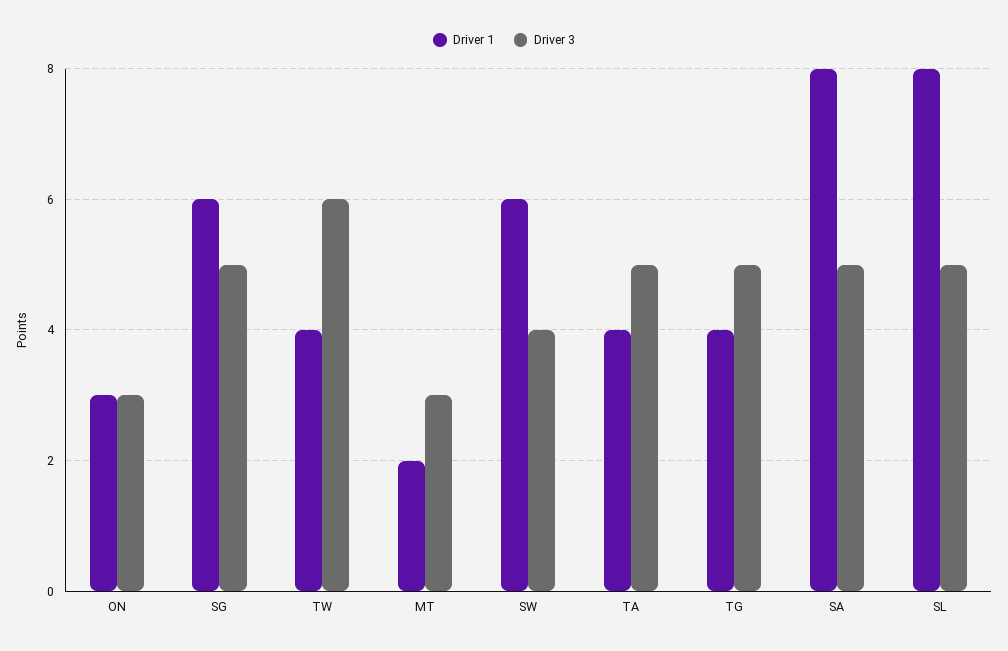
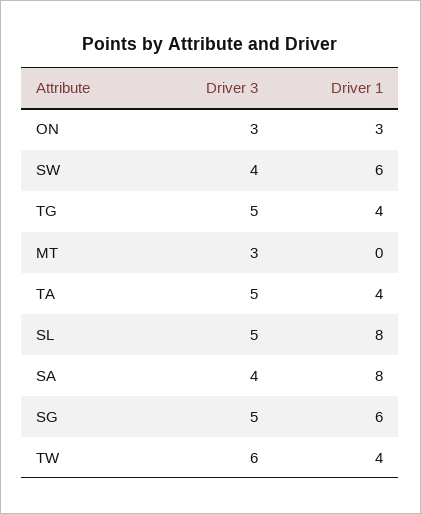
  {
    "Driver 1": {
      "ON": 3,
      "SG": 6,
      "TW": 4,
-     "MT": 2,
+     "MT": 0,
      "SW": 6,
      "TA": 4,
      "TG": 4,
      "SA": 8,
      "SL": 8
    },
    "Driver 3": {
      "ON": 3,
      "SG": 5,
      "TW": 6,
      "MT": 3,
      "SW": 4,
      "TA": 5,
      "TG": 5,
-     "SA": 5,
+     "SA": 4,
      "SL": 5
    }
  }

